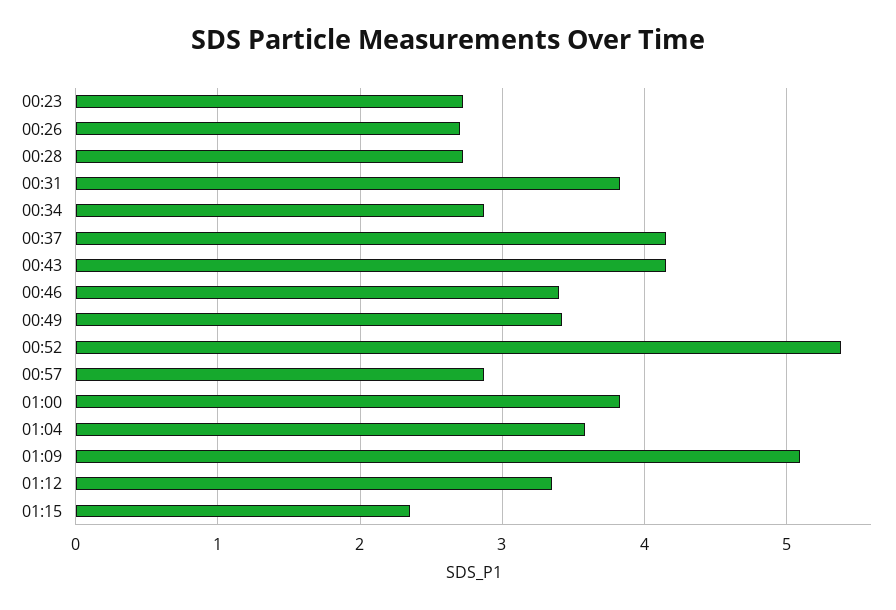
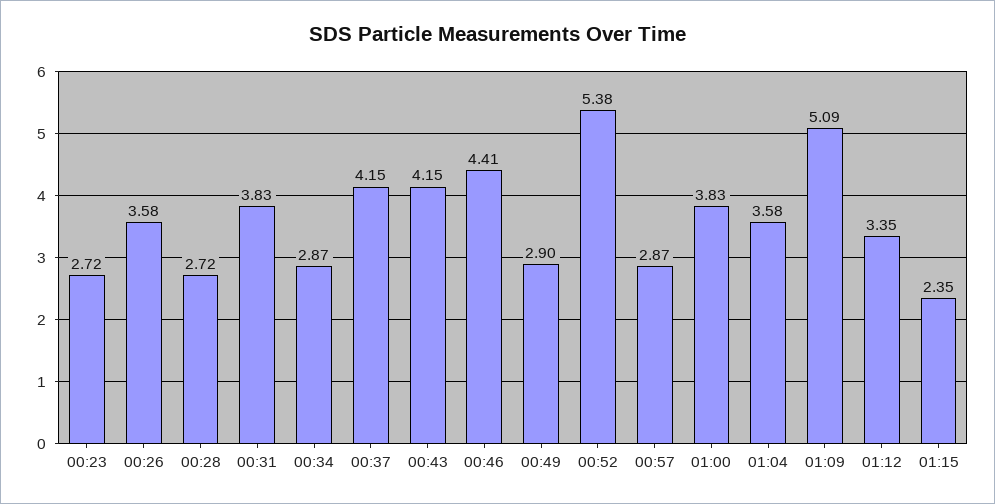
  {
    "00:23": 2.72,
-   "00:26": 2.7,
+   "00:26": 3.58,
    "00:28": 2.72,
    "00:31": 3.83,
    "00:34": 2.87,
    "00:37": 4.15,
    "00:43": 4.15,
-   "00:46": 3.4,
+   "00:46": 4.41,
-   "00:49": 3.4,
+   "00:49": 2.9,
    "00:52": 5.38,
    "00:57": 2.87,
    "01:00": 3.83,
    "01:04": 3.58,
    "01:09": 5.09,
    "01:12": 3.35,
    "01:15": 2.35
  }

